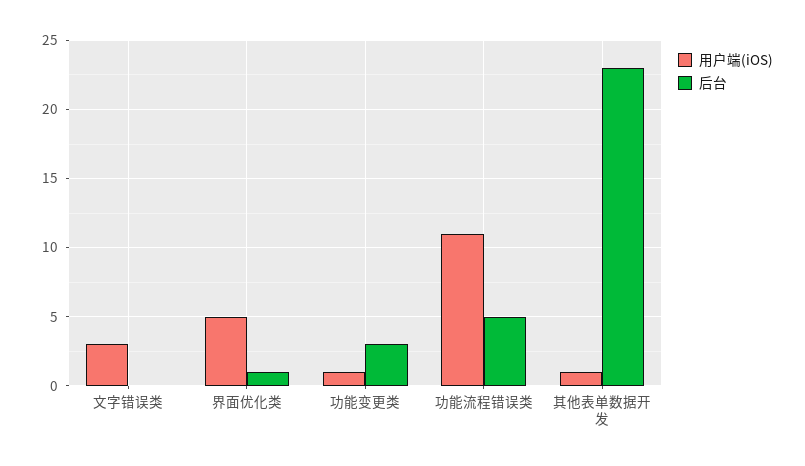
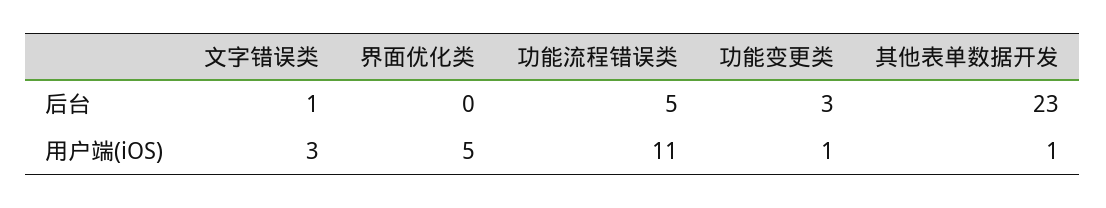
  {
    "用户端(iOS)": {
      "文字错误类": 3,
      "界面优化类": 5,
      "功能变更类": 1,
      "功能流程错误类": 11,
      "其他表单数据开发": 1
    },
    "后台": {
-     "文字错误类": 0,
+     "文字错误类": 1,
-     "界面优化类": 1,
+     "界面优化类": 0,
      "功能变更类": 3,
      "功能流程错误类": 5,
      "其他表单数据开发": 23
    }
  }

